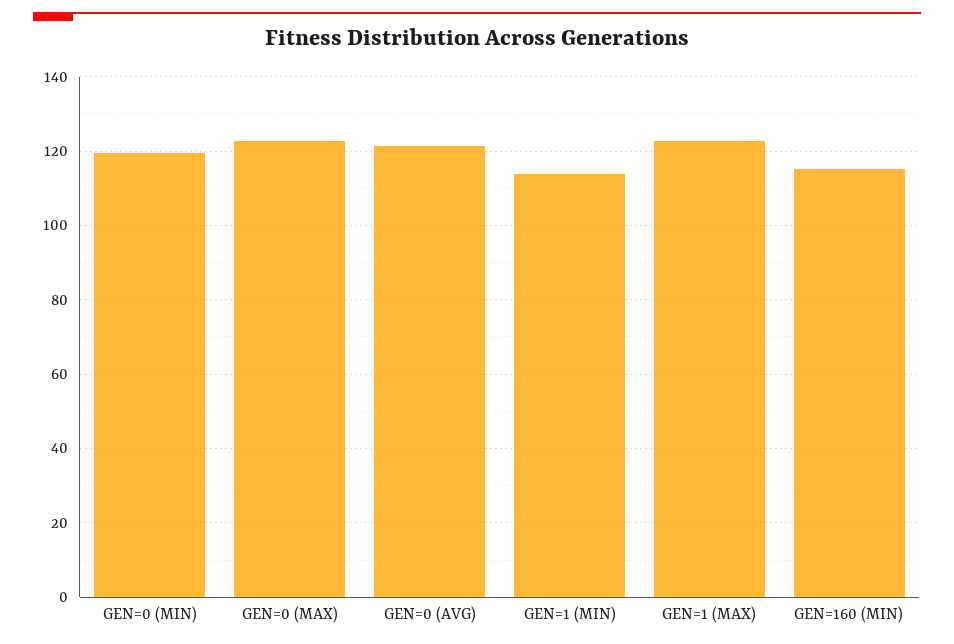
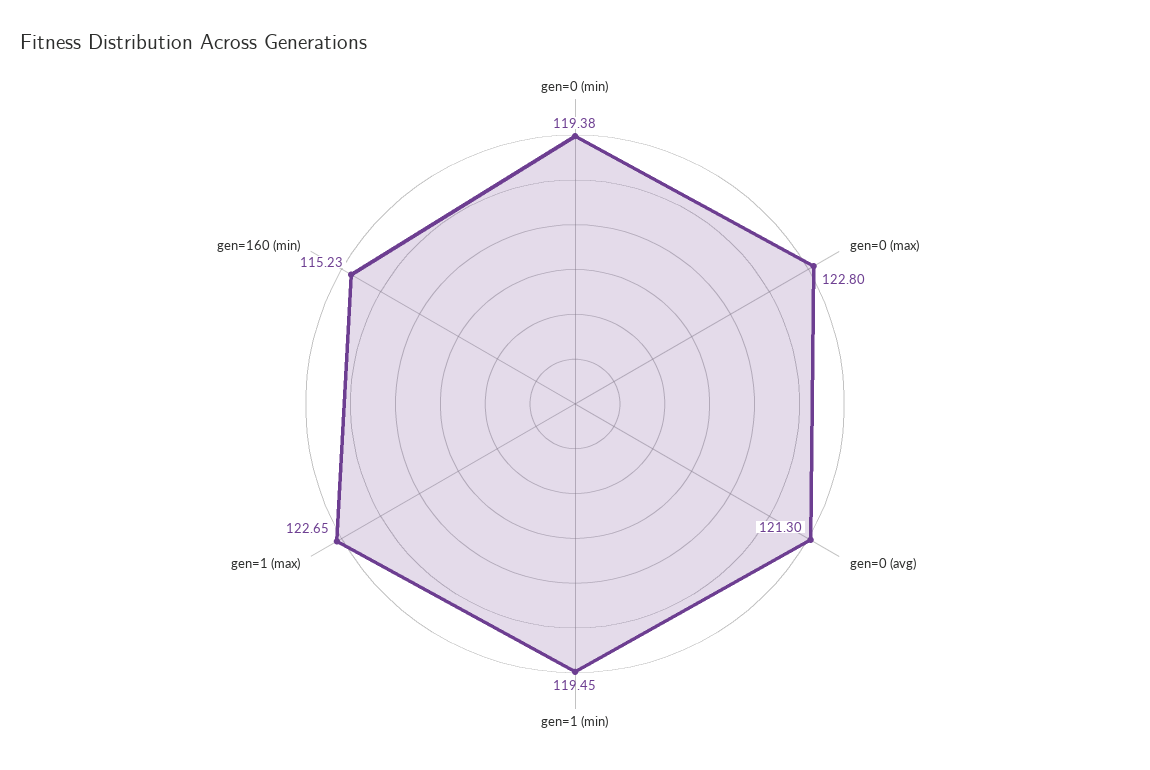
  {
    "GEN=0 (MIN)": 119.38,
    "GEN=0 (MAX)": 122.8,
    "GEN=0 (AVG)": 121.3,
-   "GEN=1 (MIN)": 114,
+   "GEN=1 (MIN)": 119.45,
    "GEN=1 (MAX)": 122.65,
    "GEN=160 (MIN)": 115.23
  }

